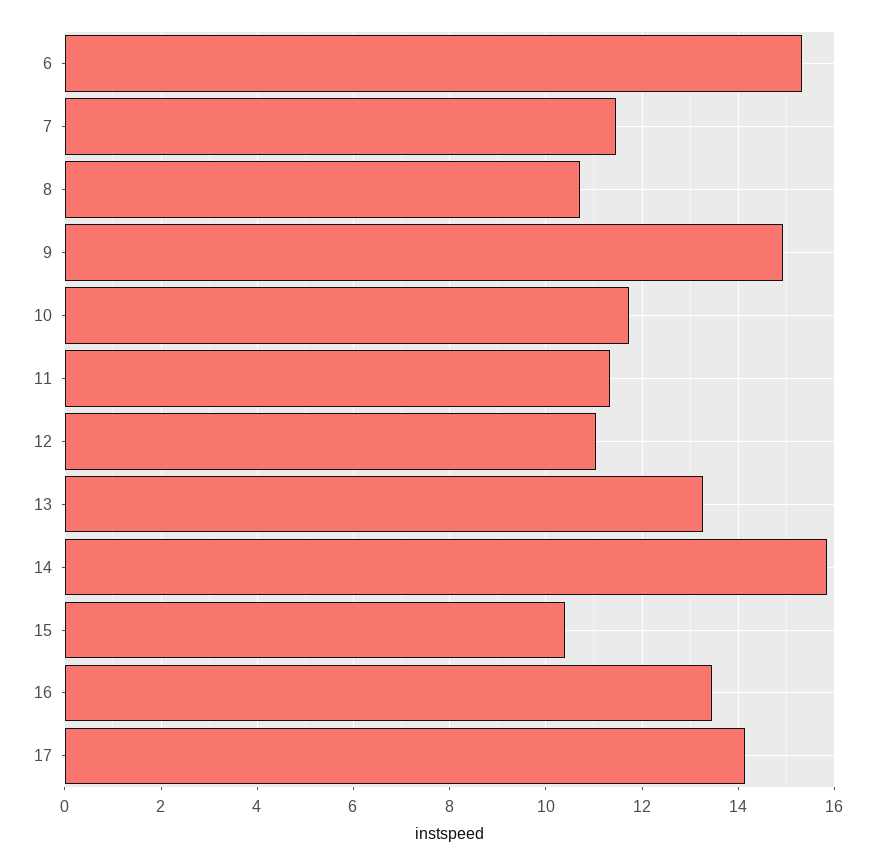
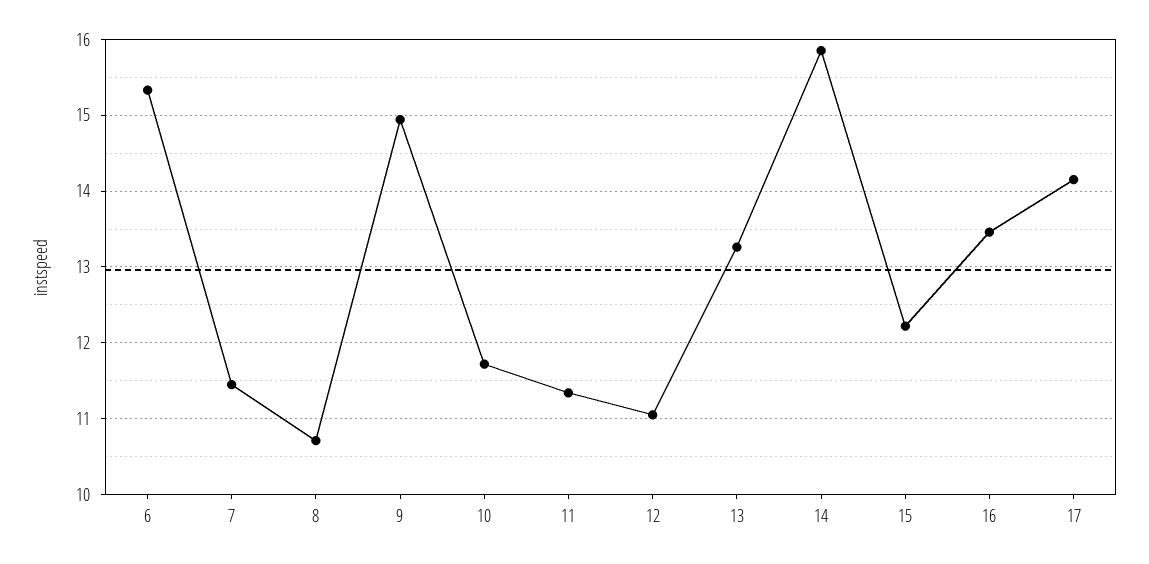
  {
    "6": 15.3,
    "7": 11.5,
    "8": 10.7,
    "9": 14.9,
    "10": 11.7,
    "11": 11.3,
    "12": 11.1,
    "13": 13.3,
    "14": 15.9,
-   "15": 10.4,
+   "15": 12.2,
    "16": 13.5,
    "17": 14.2
  }

